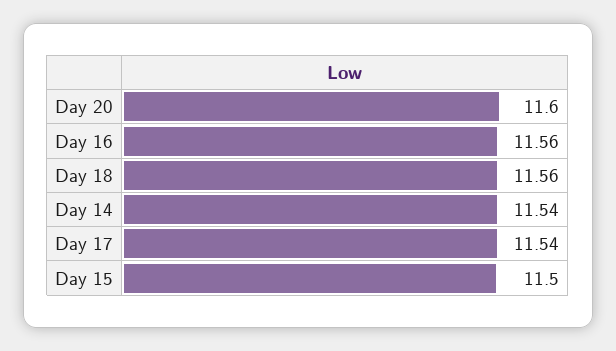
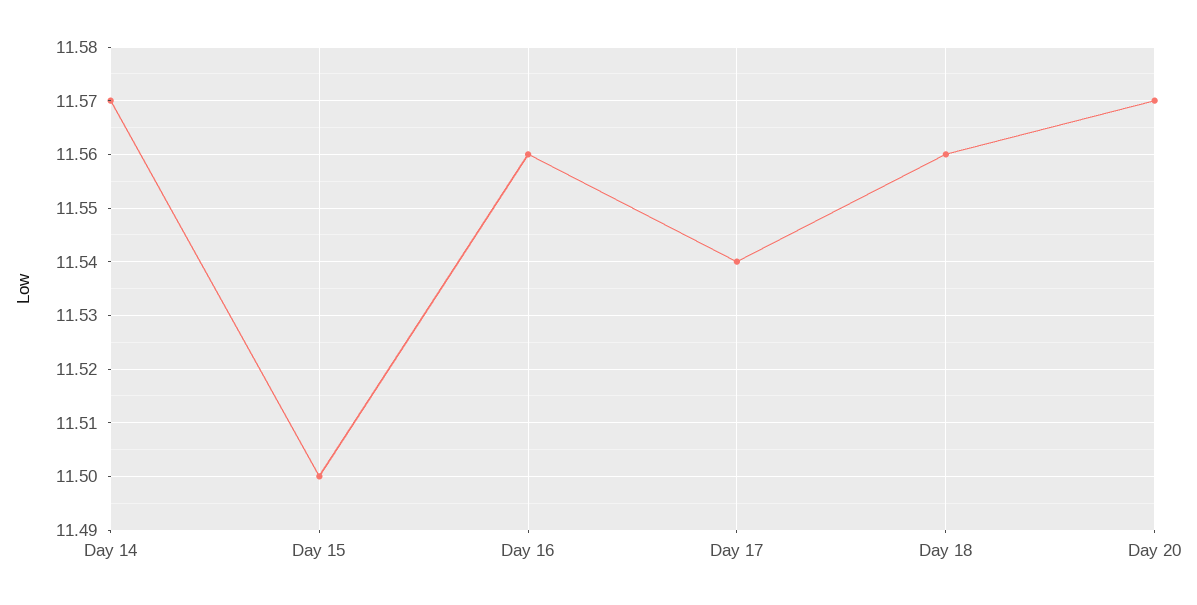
  {
-   "Day 20": 11.6,
+   "Day 20": 11.57,
    "Day 16": 11.56,
    "Day 18": 11.56,
-   "Day 14": 11.54,
+   "Day 14": 11.57,
    "Day 17": 11.54,
    "Day 15": 11.5
  }

